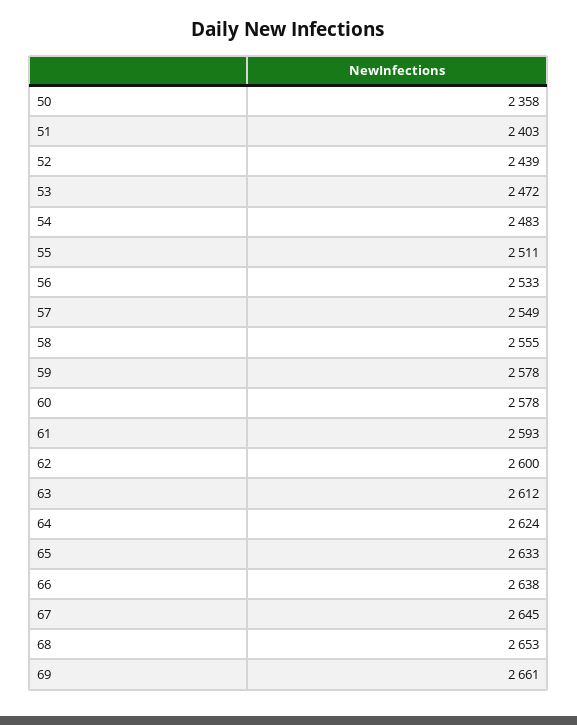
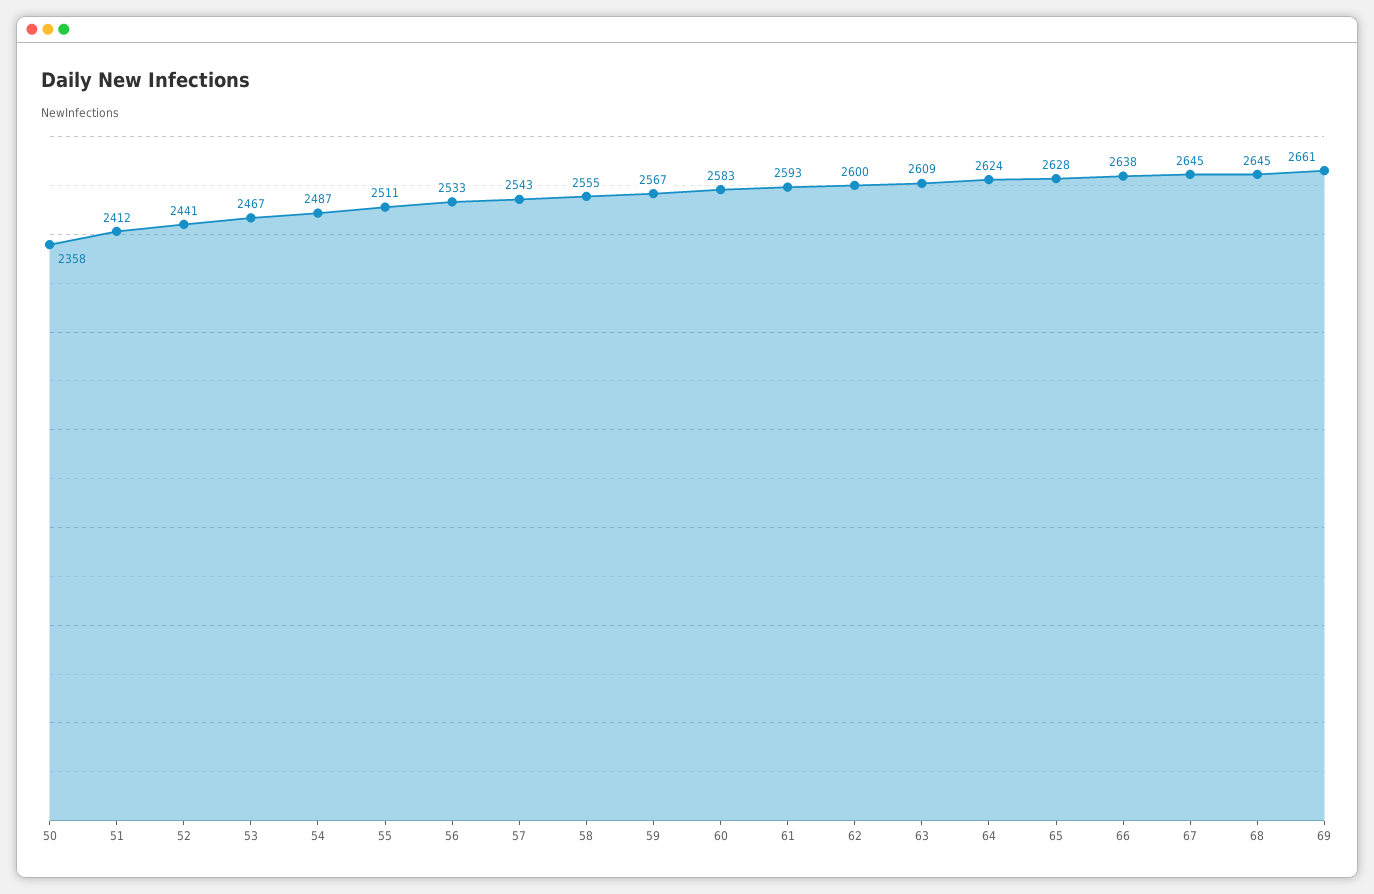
  {
    "50": 2358,
-   "51": 2403,
+   "51": 2412,
-   "52": 2439,
+   "52": 2441,
-   "53": 2472,
+   "53": 2467,
-   "54": 2483,
+   "54": 2487,
    "55": 2511,
    "56": 2533,
-   "57": 2549,
+   "57": 2543,
    "58": 2555,
-   "59": 2578,
+   "59": 2567,
-   "60": 2578,
+   "60": 2583,
    "61": 2593,
    "62": 2600,
-   "63": 2612,
+   "63": 2609,
    "64": 2624,
-   "65": 2633,
+   "65": 2628,
    "66": 2638,
    "67": 2645,
-   "68": 2653,
+   "68": 2645,
    "69": 2661
  }

